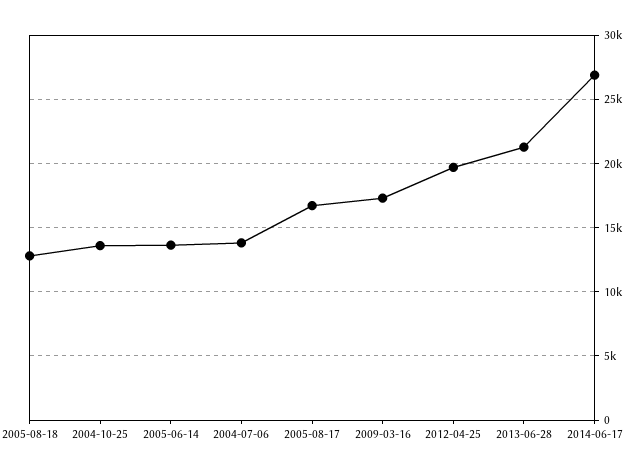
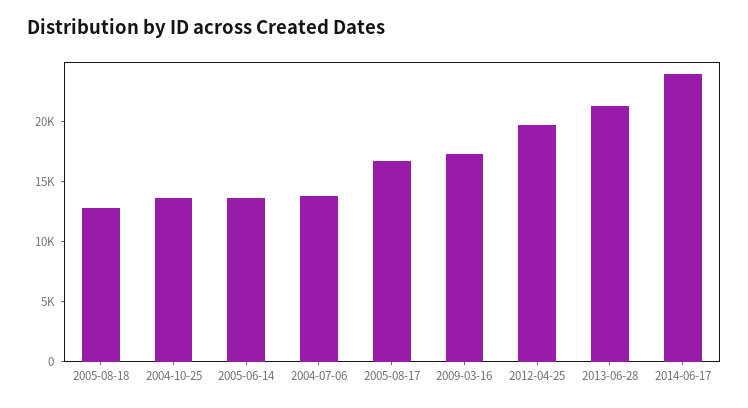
  {
    "2005-08-18": 13000,
    "2004-10-25": 13500,
    "2005-06-14": 13500,
    "2004-07-06": 14000,
    "2005-08-17": 16500,
    "2009-03-16": 17500,
    "2012-04-25": 19500,
    "2013-06-28": 21500,
-   "2014-06-17": 27000
+   "2014-06-17": 24000
  }

